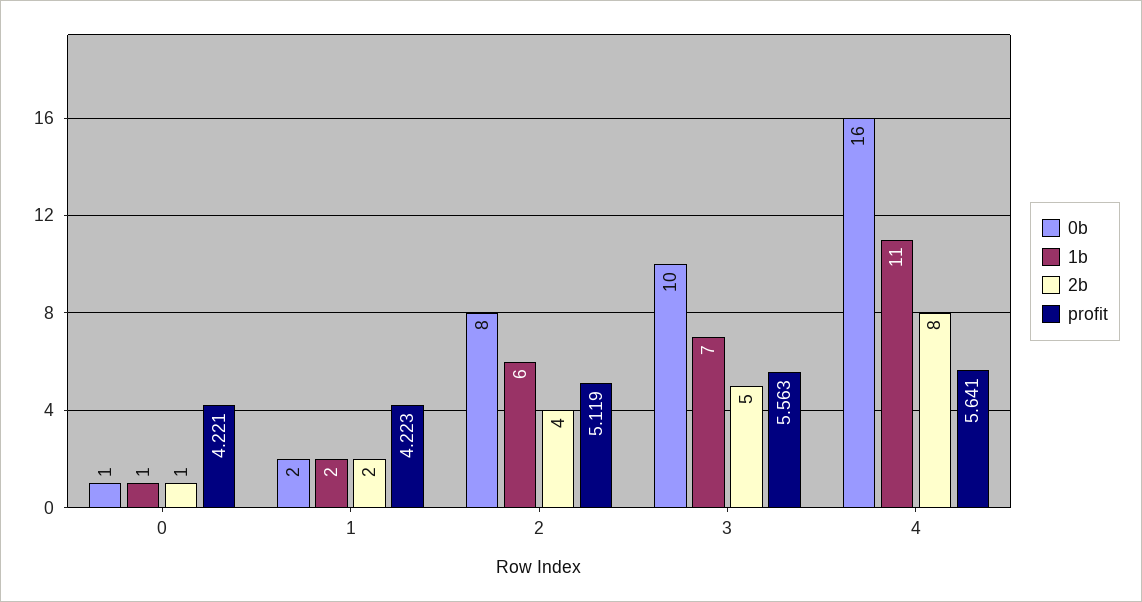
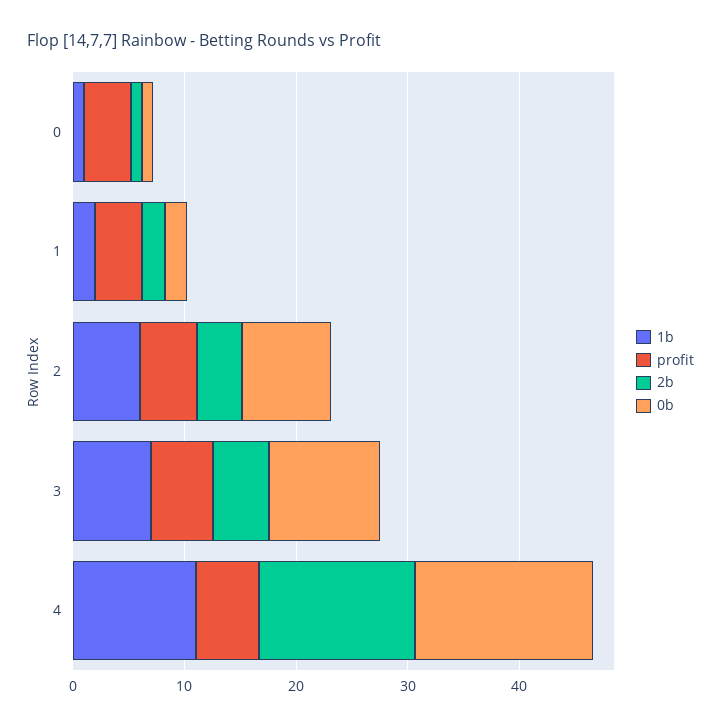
  {
    "0b": {
      "0": 1,
      "1": 2,
      "2": 8,
      "3": 10,
      "4": 16
    },
    "1b": {
      "0": 1,
      "1": 2,
      "2": 6,
      "3": 7,
      "4": 11
    },
    "2b": {
      "0": 1,
      "1": 2,
      "2": 4,
      "3": 5,
-     "4": 8
+     "4": 14
    },
    "profit": {
      "0": 4.221,
      "1": 4.223,
      "2": 5.119,
      "3": 5.563,
      "4": 5.641
    }
  }

